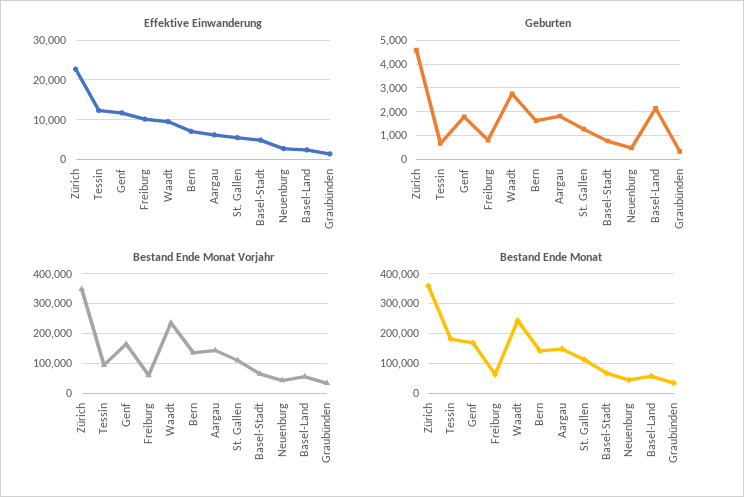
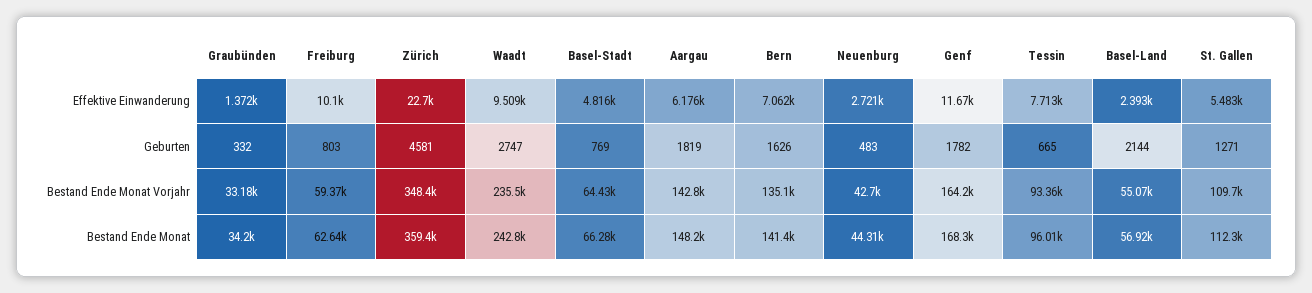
  {
    "Effektive Einwanderung": {
      "Zürich": 22700,
-     "Tessin": 12000,
+     "Tessin": 7713,
      "Genf": 11670,
      "Freiburg": 10100,
      "Waadt": 9509,
      "Bern": 7062,
      "Aargau": 6176,
      "St. Gallen": 5483,
      "Basel-Stadt": 4816,
      "Neuenburg": 2721,
      "Basel-Land": 2393,
      "Graubünden": 1372
    },
    "Geburten": {
      "Zürich": 4581,
      "Tessin": 665,
      "Genf": 1782,
      "Freiburg": 803,
      "Waadt": 2747,
      "Bern": 1626,
      "Aargau": 1819,
      "St. Gallen": 1271,
      "Basel-Stadt": 769,
      "Neuenburg": 483,
      "Basel-Land": 2144,
      "Graubünden": 332
    },
    "Bestand Ende Monat Vorjahr": {
      "Zürich": 348400,
      "Tessin": 93360,
      "Genf": 164200,
      "Freiburg": 59370,
      "Waadt": 235500,
      "Bern": 135100,
      "Aargau": 142800,
      "St. Gallen": 109700,
      "Basel-Stadt": 64430,
      "Neuenburg": 42700,
      "Basel-Land": 55070,
      "Graubünden": 33180
    },
    "Bestand Ende Monat": {
      "Zürich": 359400,
-     "Tessin": 175000,
+     "Tessin": 96010,
      "Genf": 168300,
      "Freiburg": 62640,
      "Waadt": 242800,
      "Bern": 141400,
      "Aargau": 148200,
      "St. Gallen": 112300,
      "Basel-Stadt": 66280,
      "Neuenburg": 44310,
      "Basel-Land": 56920,
      "Graubünden": 34200
    }
  }

